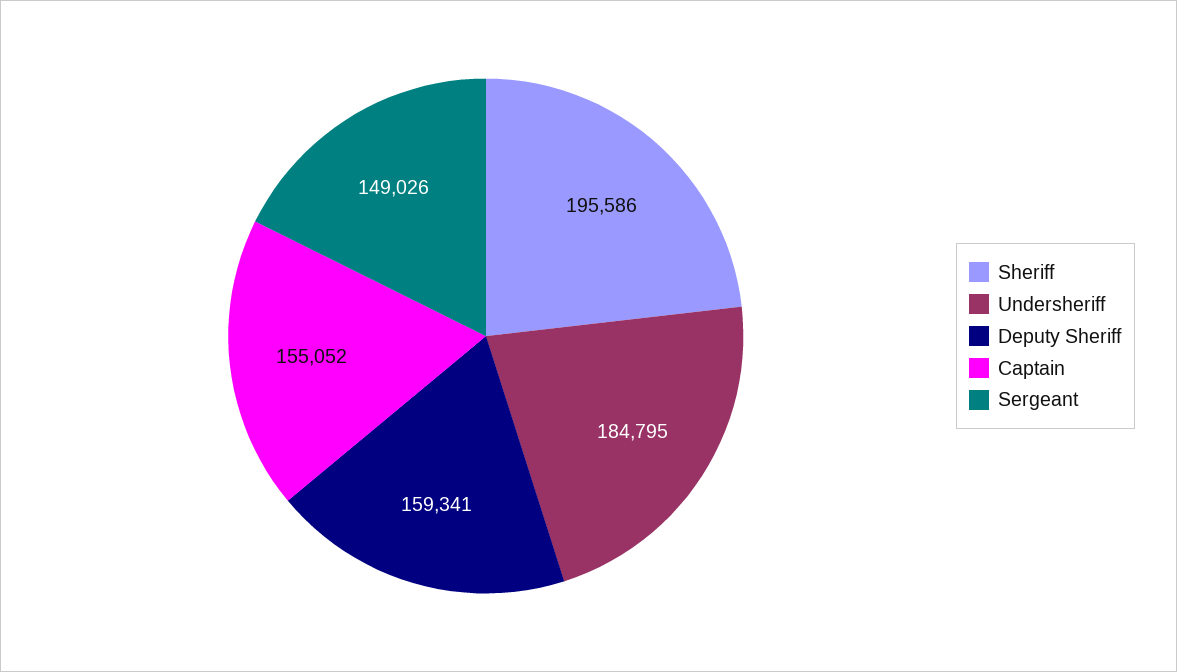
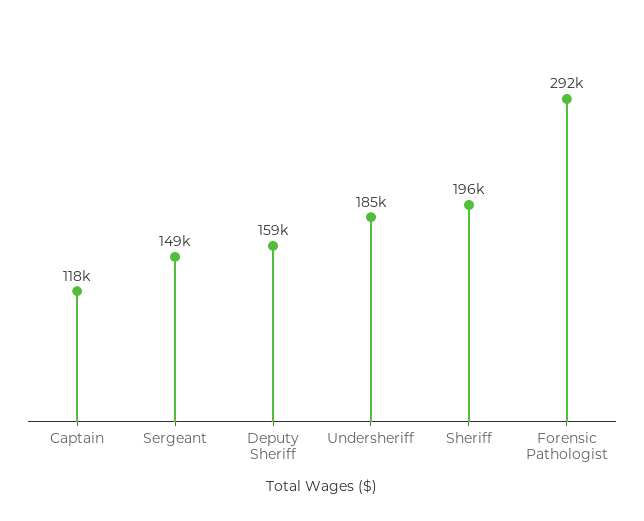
  {
    "Sheriff": 195586,
    "Undersheriff": 184795,
    "Deputy Sheriff": 159341,
-   "Captain": 155052,
+   "Captain": 118000,
-   "Sergeant": 149026
+   "Sergeant": 149026,
+   "Forensic Pathologist": 292000
  }

